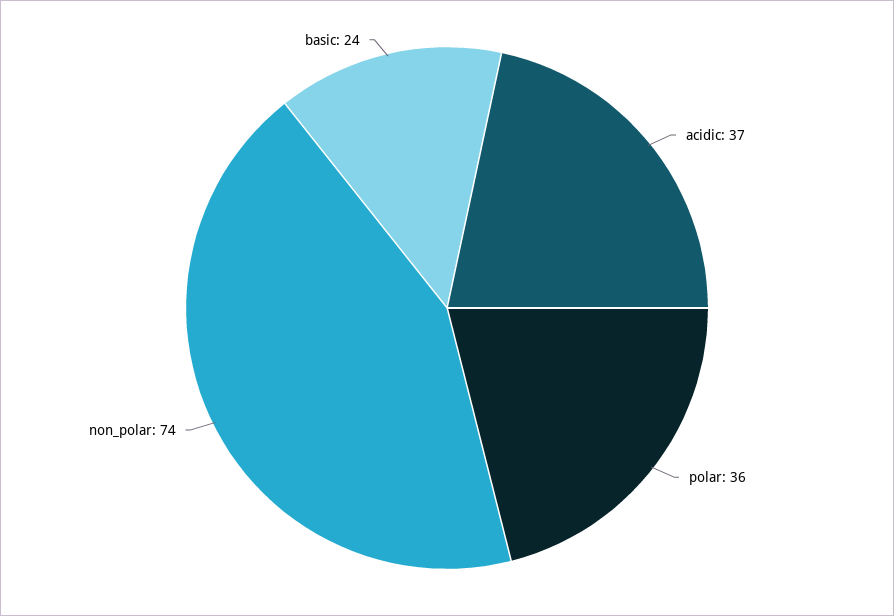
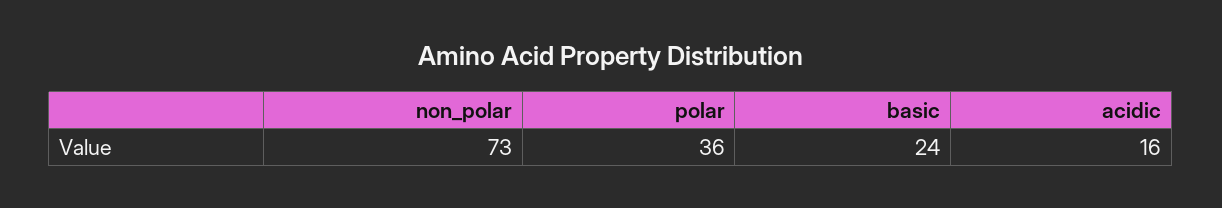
  {
-   "acidic": 37,
+   "acidic": 16,
    "polar": 36,
-   "non_polar": 74,
+   "non_polar": 73,
    "basic": 24
  }

